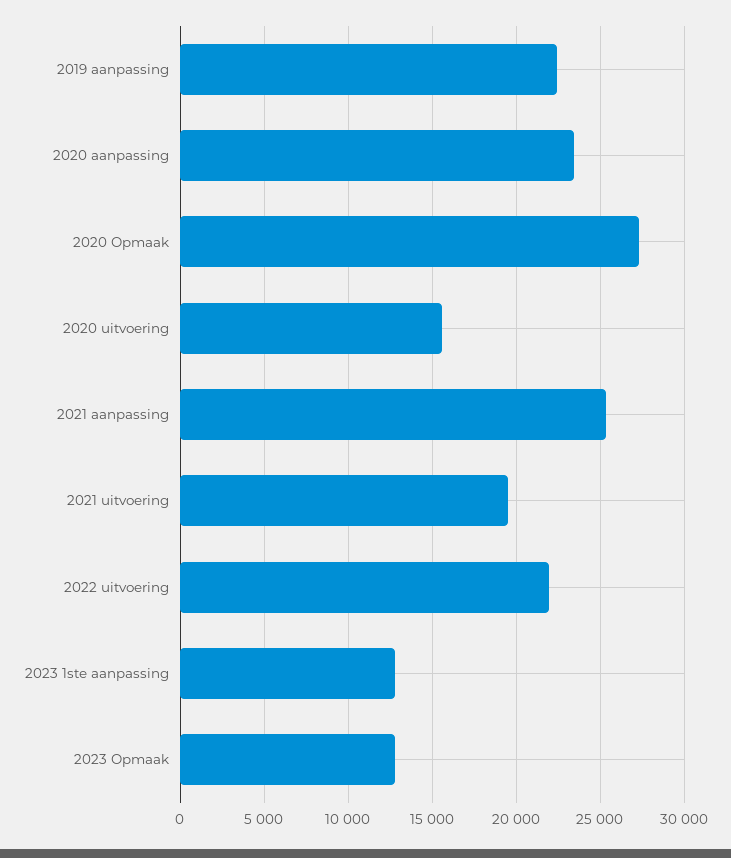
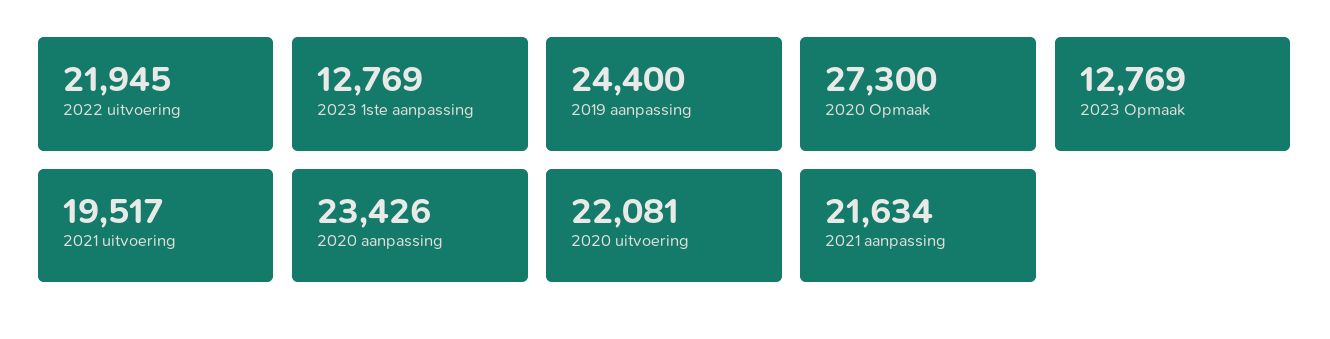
  {
-   "2019 aanpassing": 22500,
+   "2019 aanpassing": 24400,
    "2020 aanpassing": 23426,
    "2020 Opmaak": 27300,
-   "2020 uitvoering": 15500,
+   "2020 uitvoering": 22081,
-   "2021 aanpassing": 25500,
+   "2021 aanpassing": 21634,
    "2021 uitvoering": 19517,
    "2022 uitvoering": 21945,
    "2023 1ste aanpassing": 12769,
    "2023 Opmaak": 12769
  }

